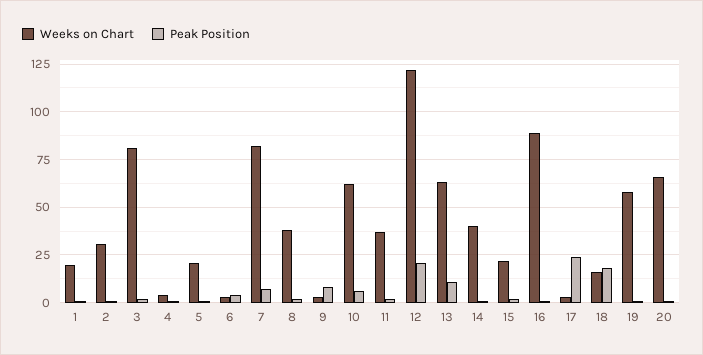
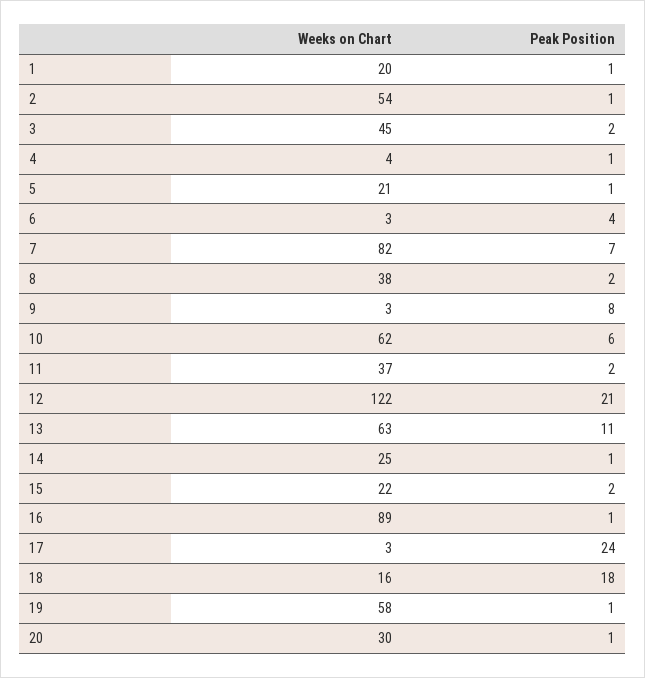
  {
    "Weeks on Chart": {
      "1": 20,
-     "2": 30,
+     "2": 54,
-     "3": 80,
+     "3": 45,
      "4": 4,
      "5": 21,
      "6": 3,
      "7": 82,
      "8": 38,
      "9": 3,
      "10": 62,
      "11": 37,
      "12": 122,
      "13": 63,
-     "14": 40,
+     "14": 25,
      "15": 22,
      "16": 89,
      "17": 3,
      "18": 16,
      "19": 58,
-     "20": 65
+     "20": 30
    },
    "Peak Position": {
      "1": 1,
      "2": 1,
      "3": 2,
      "4": 1,
      "5": 1,
      "6": 4,
      "7": 7,
      "8": 2,
      "9": 8,
      "10": 6,
      "11": 2,
      "12": 21,
      "13": 11,
      "14": 1,
      "15": 2,
      "16": 1,
      "17": 24,
      "18": 18,
      "19": 1,
      "20": 1
    }
  }

